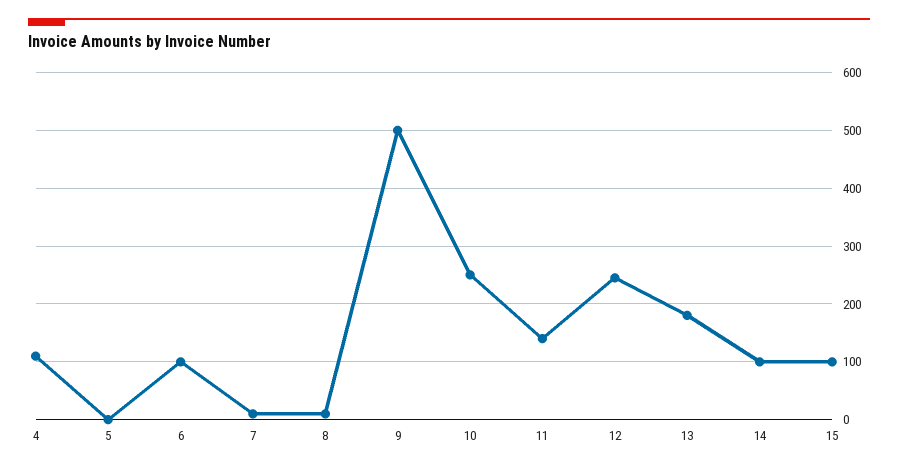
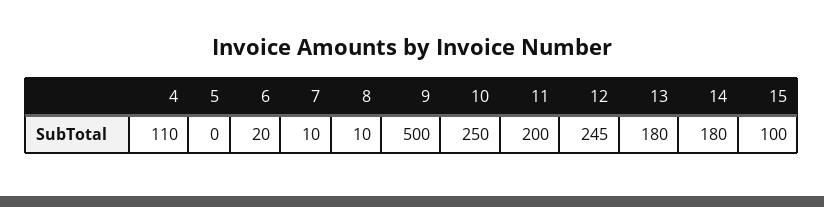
  {
    "4": 110,
    "5": 0,
-   "6": 100,
+   "6": 20,
    "7": 10,
    "8": 10,
    "9": 500,
    "10": 250,
-   "11": 140,
+   "11": 200,
    "12": 245,
    "13": 180,
-   "14": 100,
+   "14": 180,
    "15": 100
  }

